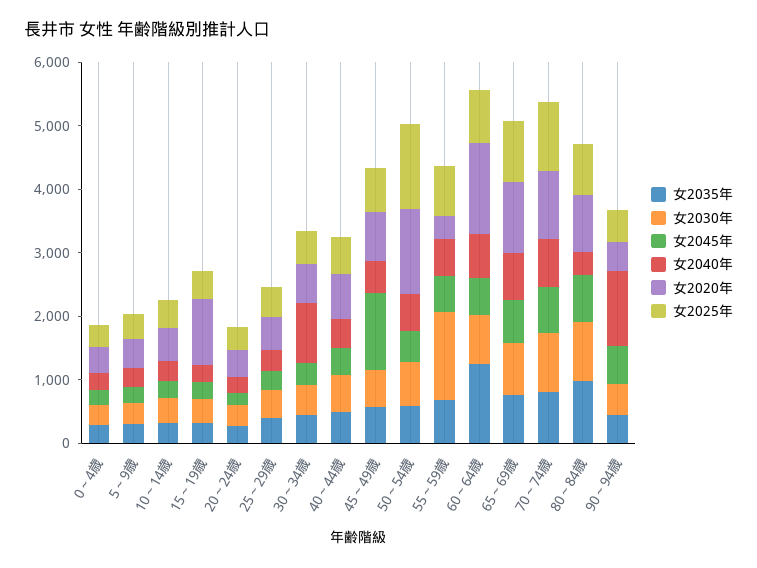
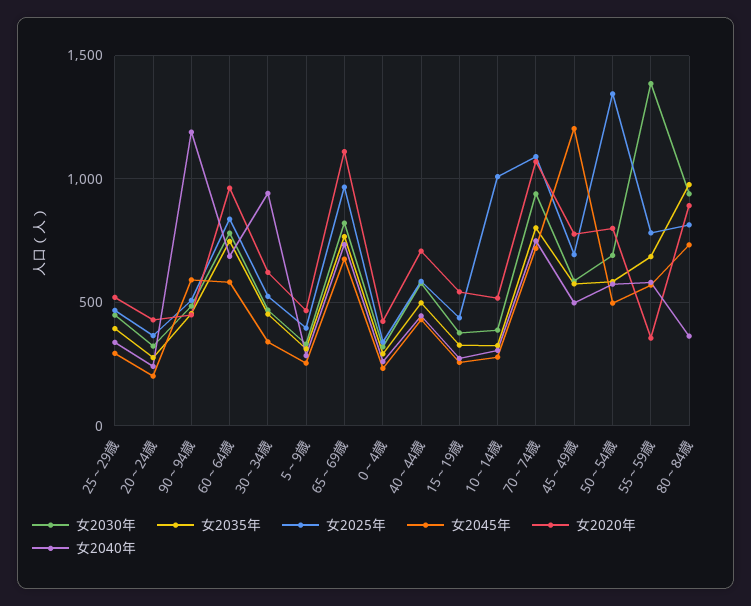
  {
    "女2035年": {
      "0～4歳": 300,
      "5～9歳": 300,
      "10～14歳": 300,
      "15～19歳": 350,
      "20～24歳": 300,
      "25～29歳": 400,
      "30～34歳": 450,
      "40～44歳": 500,
      "45～49歳": 600,
      "50～54歳": 600,
      "55～59歳": 700,
-     "60～64歳": 1200,
+     "60～64歳": 750,
      "65～69歳": 750,
      "70～74歳": 800,
      "80～84歳": 1000,
      "90～94歳": 450
    },
    "女2030年": {
      "0～4歳": 300,
      "5～9歳": 350,
      "10～14歳": 400,
      "15～19歳": 400,
      "20～24歳": 300,
      "25～29歳": 450,
      "30～34歳": 450,
      "40～44歳": 600,
      "45～49歳": 600,
      "50～54歳": 700,
      "55～59歳": 1400,
      "60～64歳": 800,
      "65～69歳": 800,
      "70～74歳": 950,
      "80～84歳": 950,
      "90～94歳": 500
    },
    "女2045年": {
      "0～4歳": 250,
      "5～9歳": 250,
      "10～14歳": 300,
      "15～19歳": 250,
      "20～24歳": 200,
      "25～29歳": 300,
      "30～34歳": 350,
      "40～44歳": 450,
      "45～49歳": 1200,
      "50～54歳": 500,
      "55～59歳": 550,
      "60～64歳": 600,
      "65～69歳": 700,
      "70～74歳": 700,
      "80～84歳": 750,
      "90～94歳": 600
    },
    "女2040年": {
      "0～4歳": 250,
      "5～9歳": 300,
      "10～14歳": 300,
      "15～19歳": 250,
      "20～24歳": 250,
      "25～29歳": 350,
      "30～34歳": 950,
      "40～44歳": 450,
      "45～49歳": 500,
      "50～54歳": 550,
      "55～59歳": 600,
      "60～64歳": 700,
      "65～69歳": 750,
      "70～74歳": 750,
      "80～84歳": 350,
      "90～94歳": 1200
    },
    "女2020年": {
      "0～4歳": 400,
      "5～9歳": 450,
      "10～14歳": 500,
-     "15～19歳": 1000,
+     "15～19歳": 550,
      "20～24歳": 450,
      "25～29歳": 500,
      "30～34歳": 600,
      "40～44歳": 700,
      "45～49歳": 800,
-     "50～54歳": 1400,
+     "50～54歳": 800,
      "55～59歳": 350,
-     "60～64歳": 1400,
+     "60～64歳": 950,
      "65～69歳": 1100,
      "70～74歳": 1050,
      "80～84歳": 900,
      "90～94歳": 450
    },
    "女2025年": {
      "0～4歳": 350,
      "5～9歳": 400,
-     "10～14歳": 400,
+     "10～14歳": 1000,
      "15～19歳": 450,
      "20～24歳": 350,
      "25～29歳": 450,
      "30～34歳": 500,
      "40～44歳": 600,
      "45～49歳": 700,
      "50～54歳": 1350,
      "55～59歳": 800,
      "60～64歳": 850,
      "65～69歳": 950,
      "70～74歳": 1100,
      "80～84歳": 800,
      "90～94歳": 500
    }
  }

